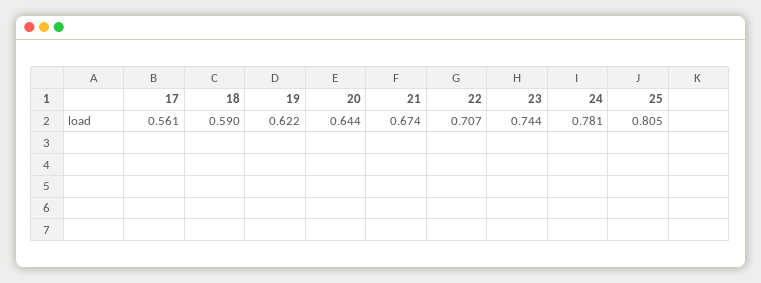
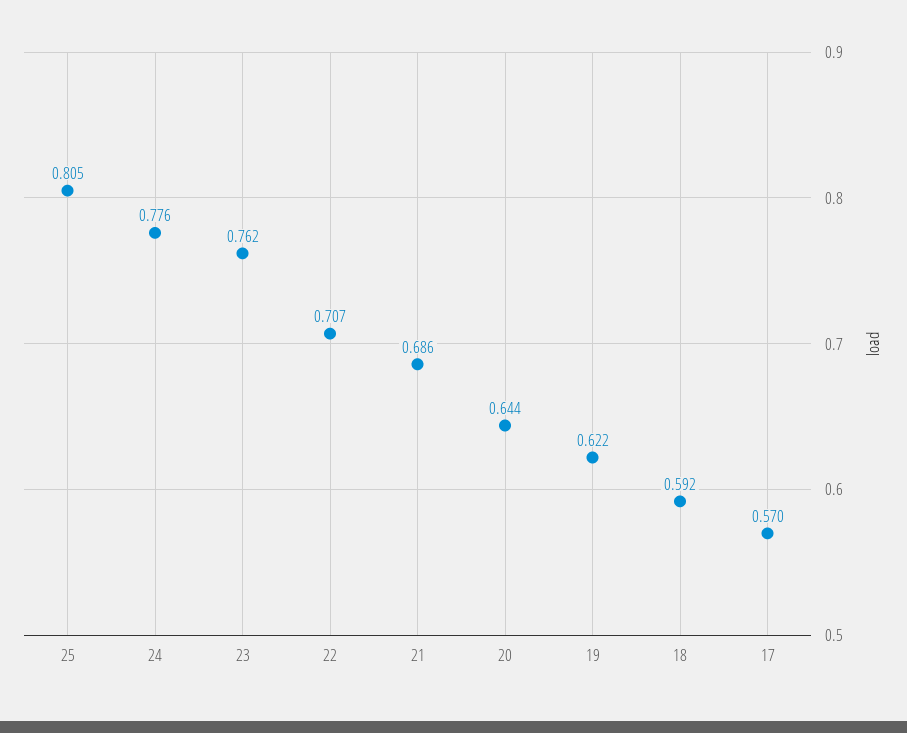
  {
-   "17": 0.561,
+   "17": 0.57,
-   "18": 0.59,
+   "18": 0.592,
    "19": 0.622,
    "20": 0.644,
-   "21": 0.674,
+   "21": 0.686,
    "22": 0.707,
-   "23": 0.744,
+   "23": 0.762,
-   "24": 0.781,
+   "24": 0.776,
    "25": 0.805
  }

